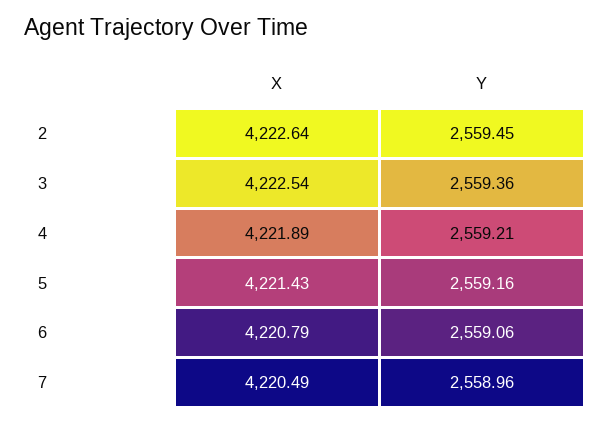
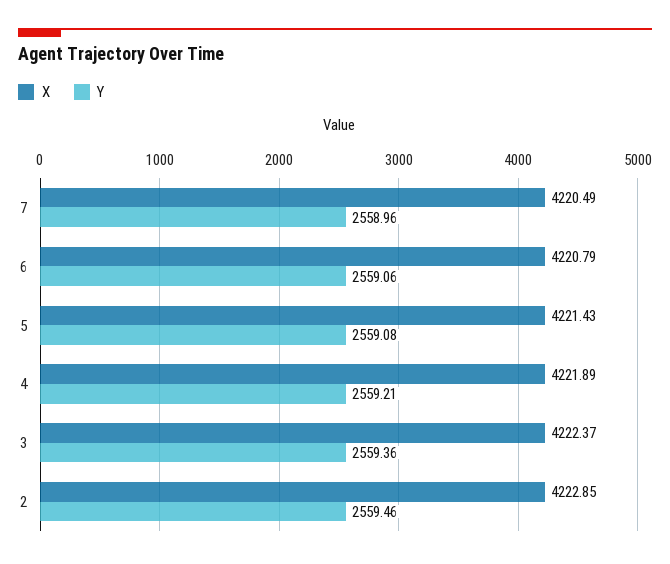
  {
    "X": {
-     "2": 4222.64,
+     "2": 4222.85,
-     "3": 4222.54,
+     "3": 4222.37,
      "4": 4221.89,
      "5": 4221.43,
      "6": 4220.79,
      "7": 4220.49
    },
    "Y": {
-     "2": 2559.45,
+     "2": 2559.46,
      "3": 2559.36,
      "4": 2559.21,
-     "5": 2559.16,
+     "5": 2559.08,
      "6": 2559.06,
      "7": 2558.96
    }
  }

